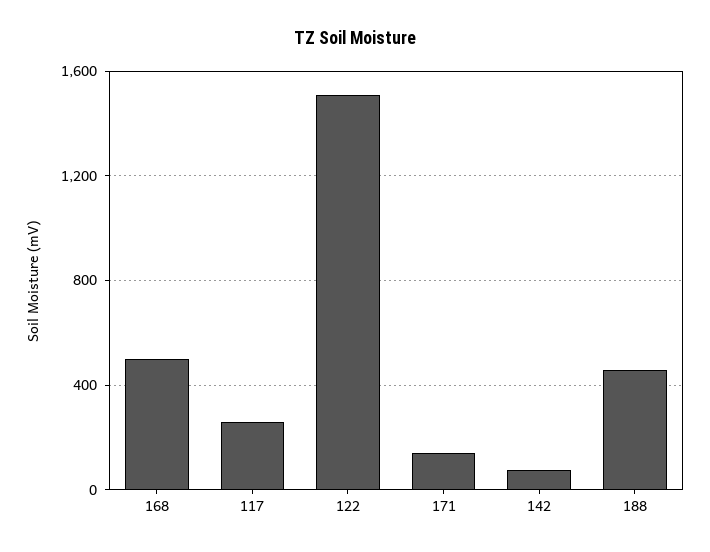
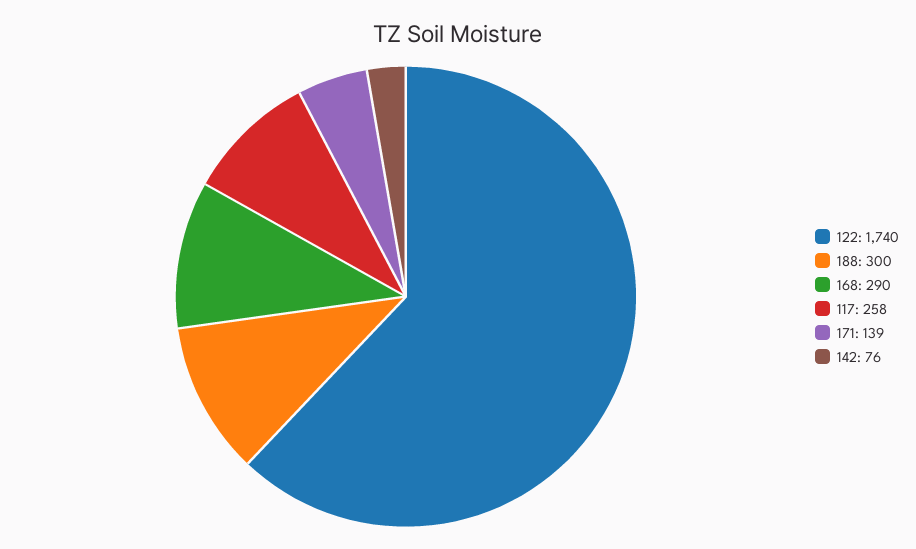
  {
-   "168": 500,
+   "168": 290,
    "117": 258,
-   "122": 1500,
+   "122": 1740,
    "171": 139,
    "142": 76,
-   "188": 450
+   "188": 300
  }

